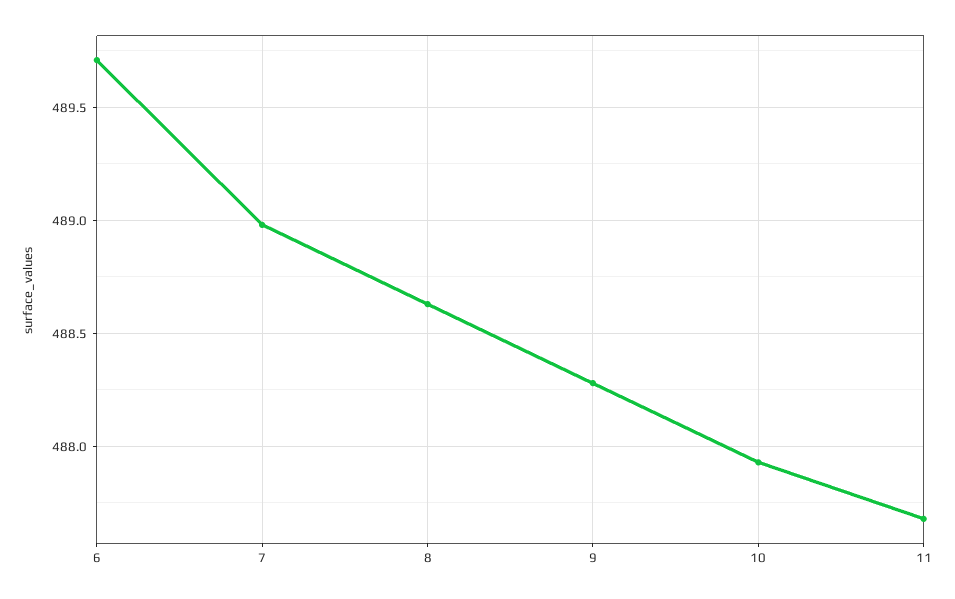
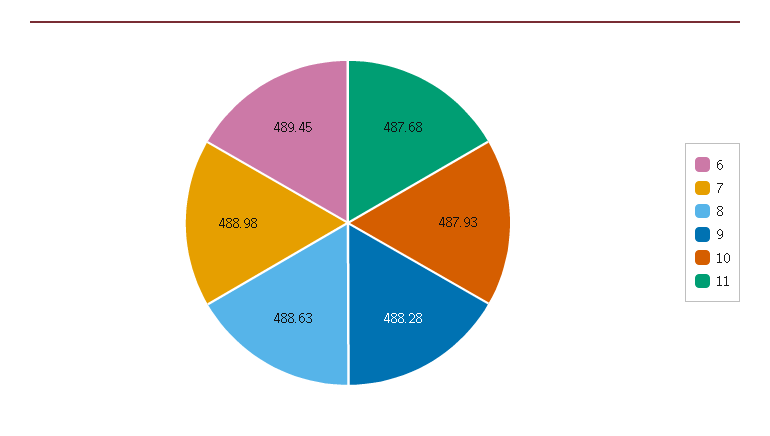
  {
-   "6": 489.7,
+   "6": 489.45,
    "7": 488.98,
    "8": 488.63,
    "9": 488.28,
    "10": 487.93,
    "11": 487.68
  }

